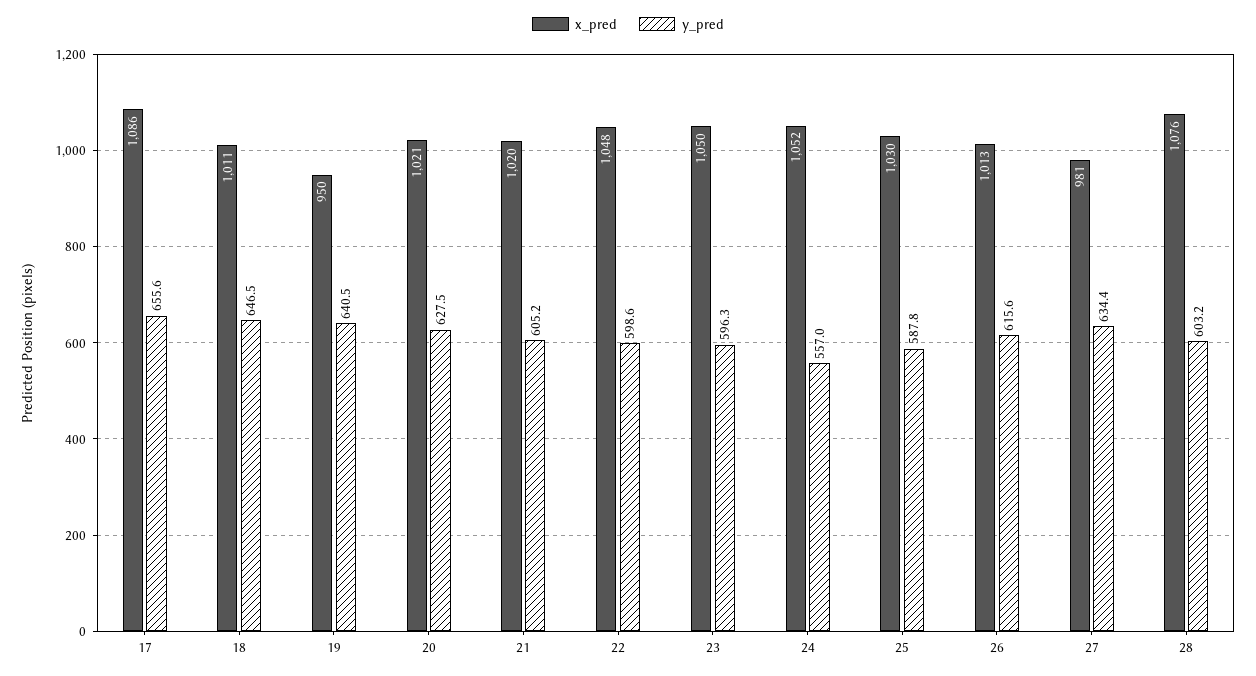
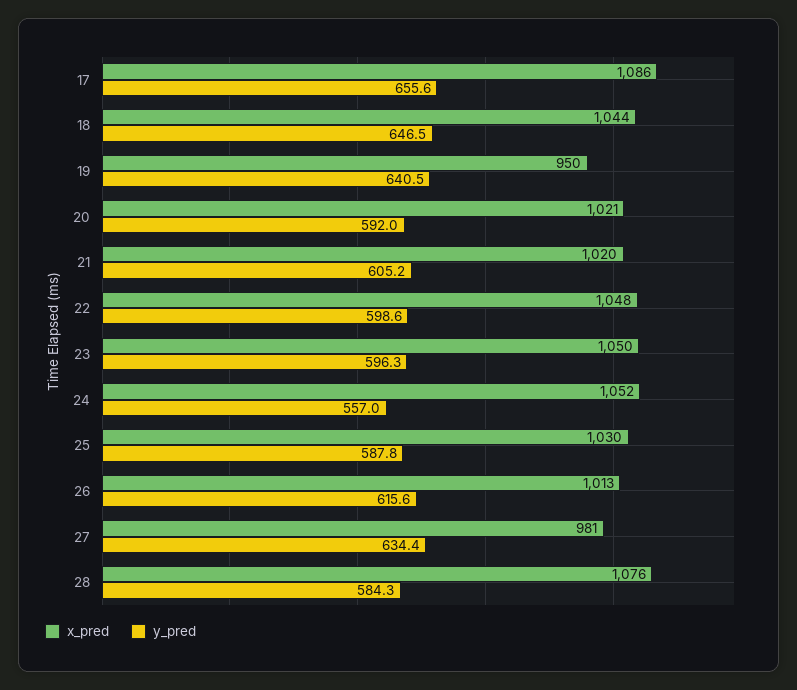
  {
    "x_pred": {
      "17": 1086,
-     "18": 1011,
+     "18": 1044,
      "19": 950,
      "20": 1021,
      "21": 1020,
      "22": 1048,
      "23": 1050,
      "24": 1052,
      "25": 1030,
      "26": 1013,
      "27": 981,
      "28": 1076
    },
    "y_pred": {
      "17": 655.6,
      "18": 646.5,
      "19": 640.5,
-     "20": 627.5,
+     "20": 592,
      "21": 605.2,
      "22": 598.6,
      "23": 596.3,
      "24": 557,
      "25": 587.8,
      "26": 615.6,
      "27": 634.4,
-     "28": 603.2
+     "28": 584.3
    }
  }

